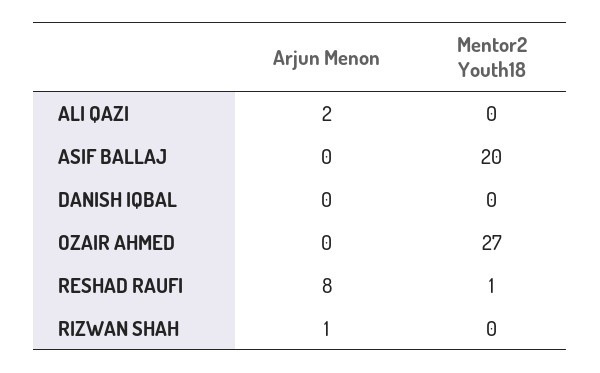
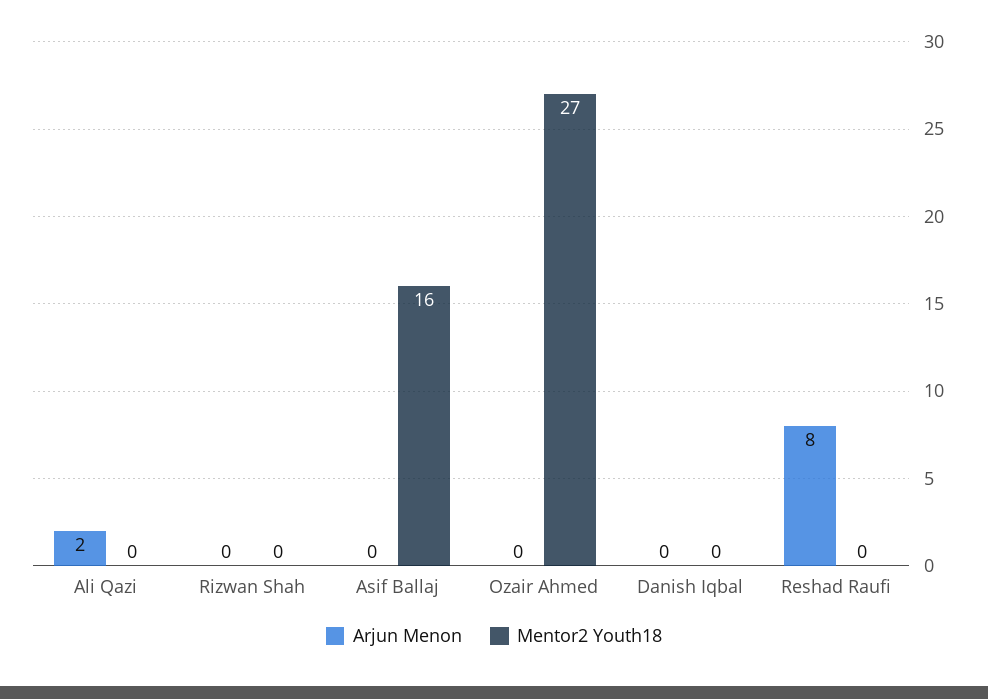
  {
    "Arjun Menon": {
      "ALI QAZI": 2,
      "ASIF BALLAJ": 0,
      "DANISH IQBAL": 0,
      "OZAIR AHMED": 0,
      "RESHAD RAUFI": 8,
-     "RIZWAN SHAH": 1
+     "RIZWAN SHAH": 0
    },
    "Mentor2 Youth18": {
      "ALI QAZI": 0,
-     "ASIF BALLAJ": 20,
+     "ASIF BALLAJ": 16,
      "DANISH IQBAL": 0,
      "OZAIR AHMED": 27,
-     "RESHAD RAUFI": 1,
+     "RESHAD RAUFI": 0,
      "RIZWAN SHAH": 0
    }
  }

